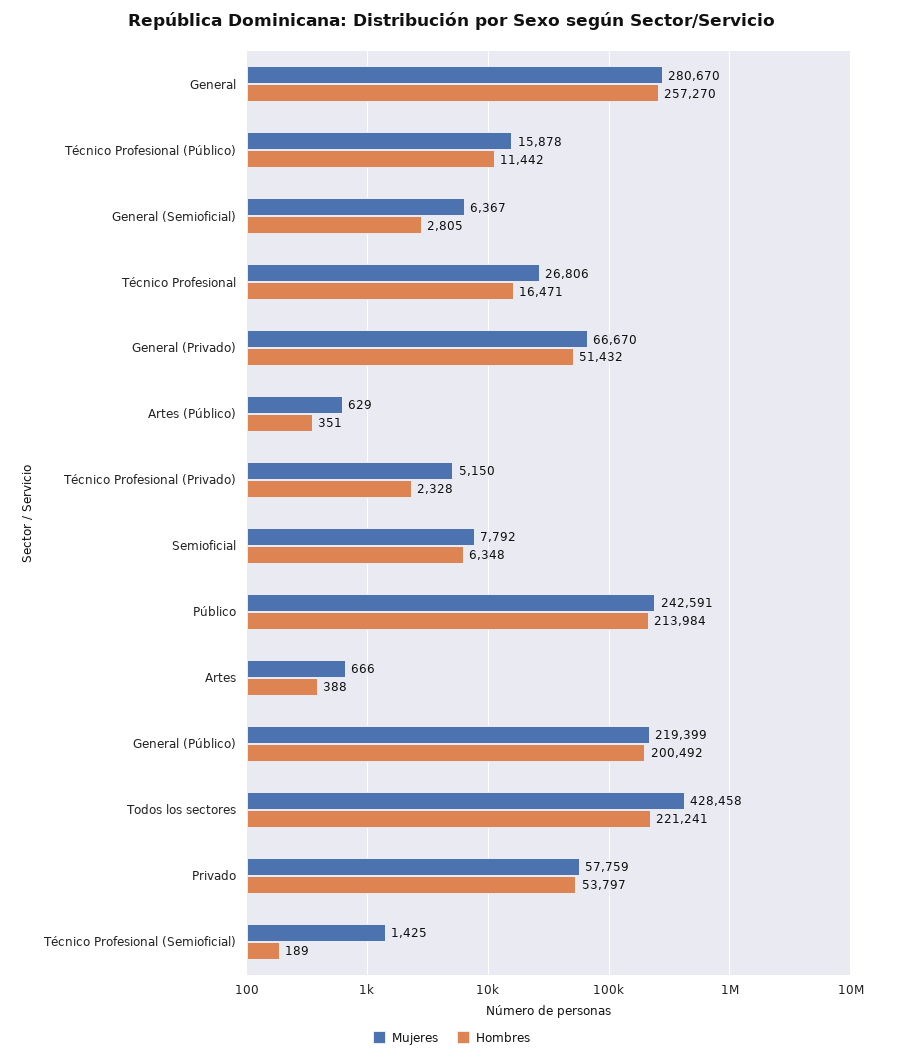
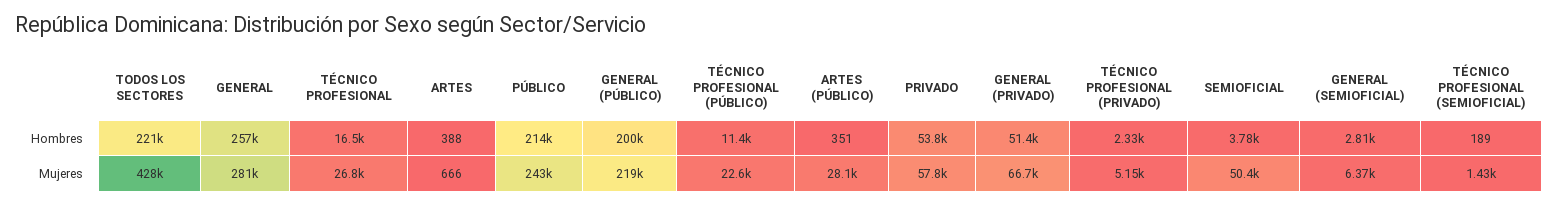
  {
    "Mujeres": {
      "General": 280670,
-     "Técnico Profesional (Público)": 15878,
+     "Técnico Profesional (Público)": 22600,
      "General (Semioficial)": 6367,
      "Técnico Profesional": 26806,
      "General (Privado)": 66670,
-     "Artes (Público)": 629,
+     "Artes (Público)": 28100,
      "Técnico Profesional (Privado)": 5150,
-     "Semioficial": 7792,
+     "Semioficial": 50400,
      "Público": 242591,
      "Artes": 666,
      "General (Público)": 219399,
      "Todos los sectores": 428458,
      "Privado": 57759,
      "Técnico Profesional (Semioficial)": 1425
    },
    "Hombres": {
      "General": 257270,
      "Técnico Profesional (Público)": 11442,
      "General (Semioficial)": 2805,
      "Técnico Profesional": 16471,
      "General (Privado)": 51432,
      "Artes (Público)": 351,
      "Técnico Profesional (Privado)": 2328,
-     "Semioficial": 6348,
+     "Semioficial": 3780,
      "Público": 213984,
      "Artes": 388,
      "General (Público)": 200492,
      "Todos los sectores": 221241,
      "Privado": 53797,
      "Técnico Profesional (Semioficial)": 189
    }
  }

